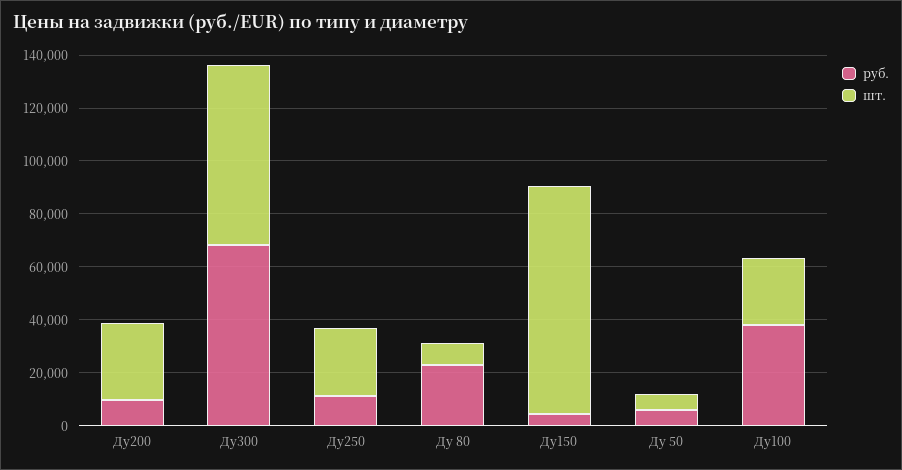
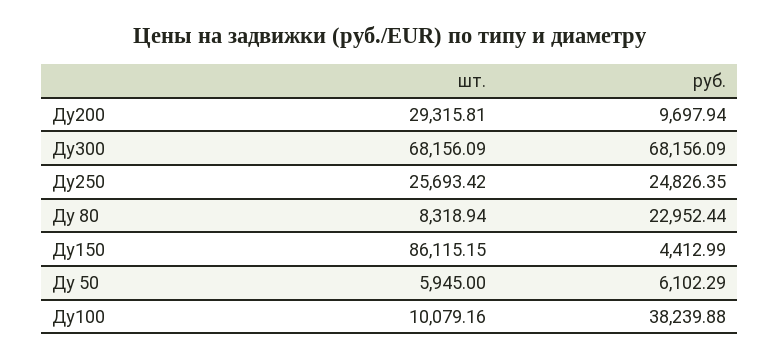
  {
    "руб.": {
      "Ду200": 9697.94,
      "Ду300": 68156.09,
-     "Ду250": 10000,
+     "Ду250": 24826.35,
      "Ду 80": 22952.44,
      "Ду150": 4412.99,
      "Ду 50": 6102.29,
      "Ду100": 38239.88
    },
    "шт.": {
      "Ду200": 29315.81,
      "Ду300": 68156.09,
      "Ду250": 25693.42,
      "Ду 80": 8318.94,
      "Ду150": 86115.15,
      "Ду 50": 5945,
-     "Ду100": 25000
+     "Ду100": 10079.16
    }
  }

